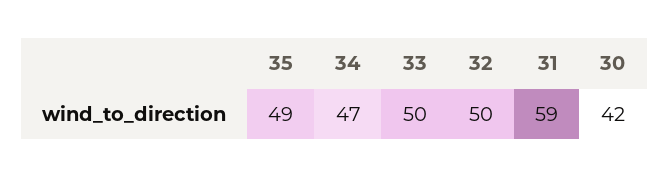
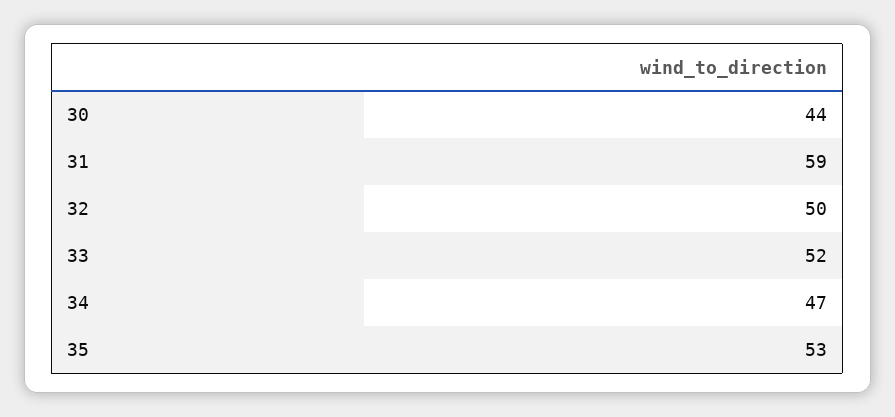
  {
-   "35": 49,
+   "35": 53,
    "34": 47,
-   "33": 50,
+   "33": 52,
    "32": 50,
    "31": 59,
-   "30": 42
+   "30": 44
  }

